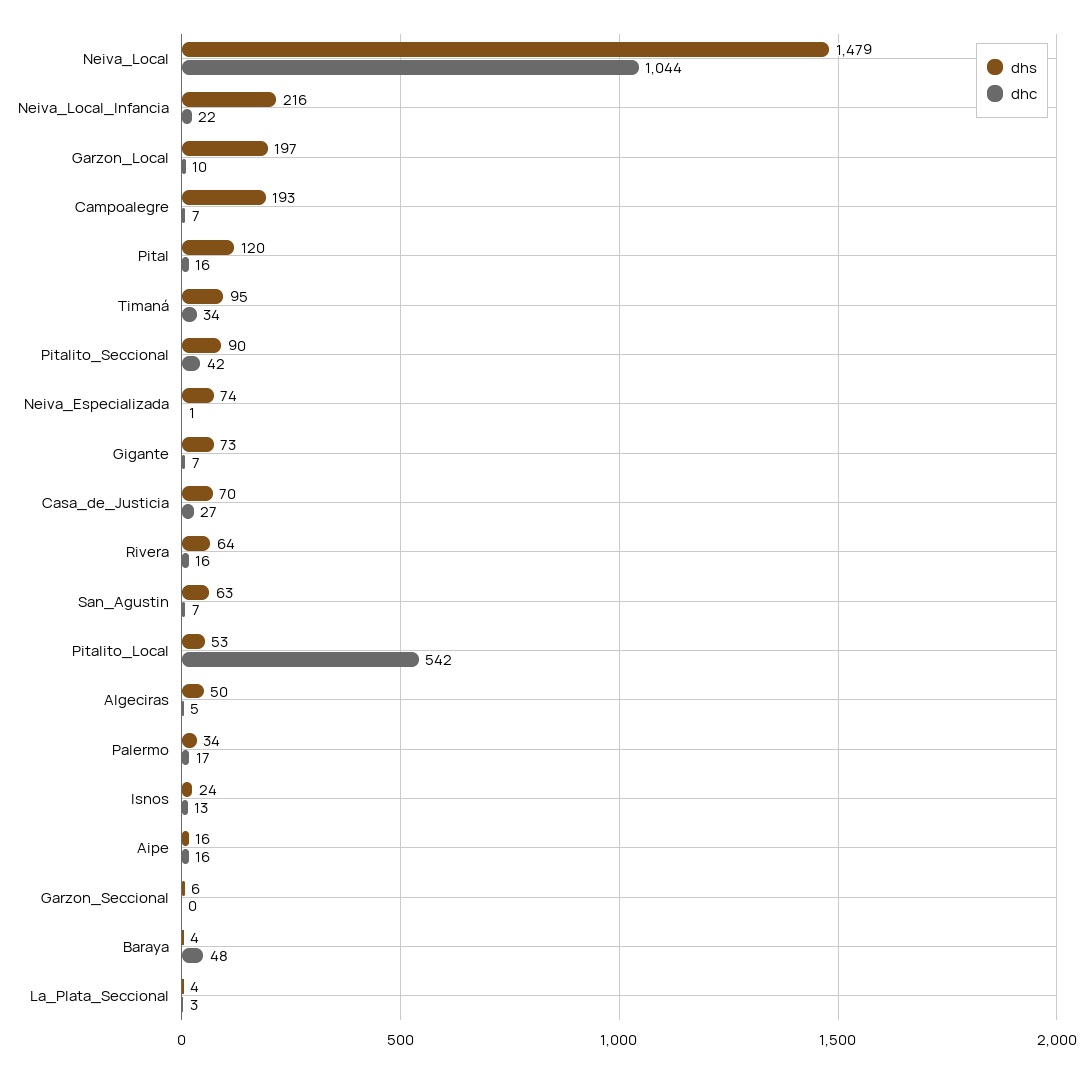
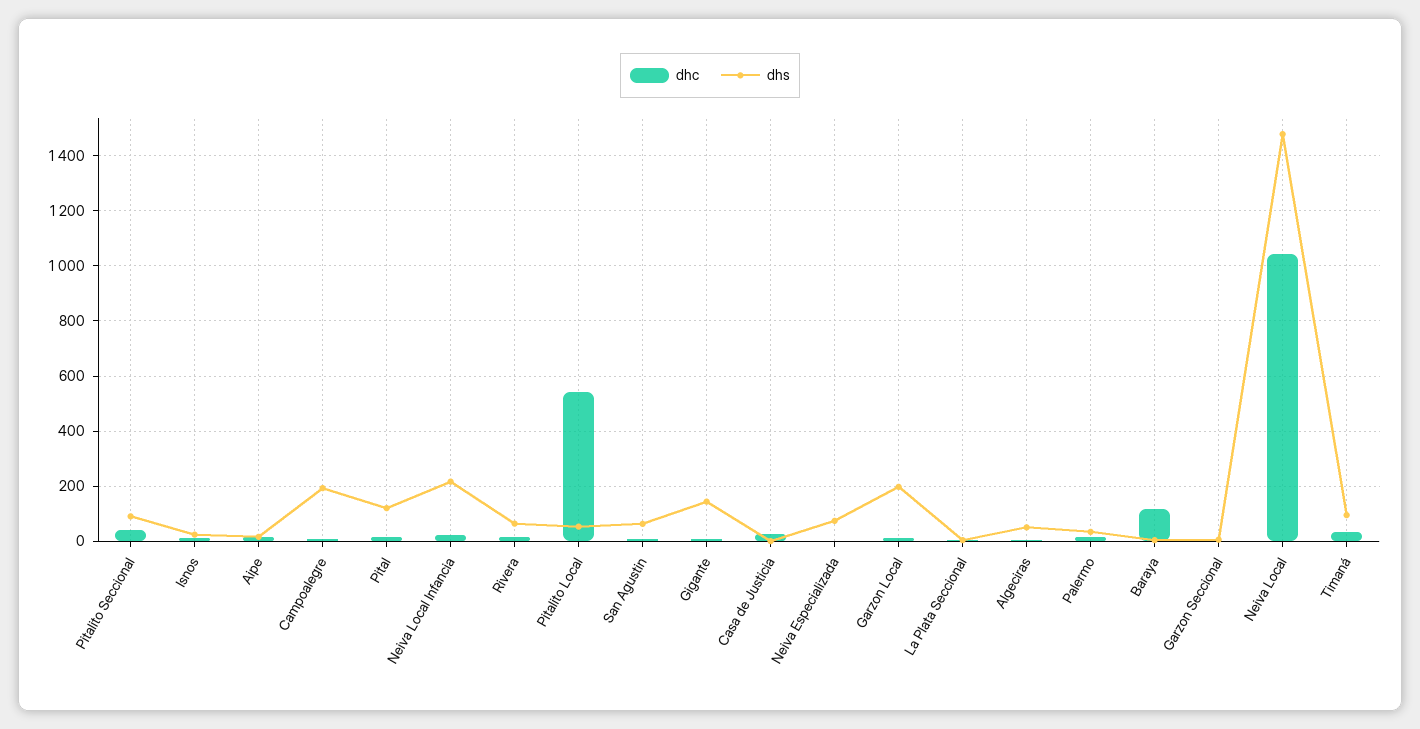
  {
    "dhs": {
      "Neiva_Local": 1479,
      "Neiva_Local_Infancia": 216,
      "Garzon_Local": 197,
      "Campoalegre": 193,
      "Pital": 120,
      "Timaná": 95,
      "Pitalito_Seccional": 90,
      "Neiva_Especializada": 74,
-     "Gigante": 73,
+     "Gigante": 150,
-     "Casa_de_Justicia": 70,
+     "Casa_de_Justicia": 0,
      "Rivera": 64,
      "San_Agustin": 63,
      "Pitalito_Local": 53,
      "Algeciras": 50,
      "Palermo": 34,
      "Isnos": 24,
      "Aipe": 16,
      "Garzon_Seccional": 6,
      "Baraya": 4,
      "La_Plata_Seccional": 4
    },
    "dhc": {
      "Neiva_Local": 1044,
      "Neiva_Local_Infancia": 22,
      "Garzon_Local": 10,
      "Campoalegre": 7,
      "Pital": 16,
      "Timaná": 34,
      "Pitalito_Seccional": 42,
      "Neiva_Especializada": 1,
      "Gigante": 7,
      "Casa_de_Justicia": 27,
      "Rivera": 16,
      "San_Agustin": 7,
      "Pitalito_Local": 542,
      "Algeciras": 5,
      "Palermo": 17,
      "Isnos": 13,
      "Aipe": 16,
      "Garzon_Seccional": 0,
-     "Baraya": 48,
+     "Baraya": 125,
      "La_Plata_Seccional": 3
    }
  }

